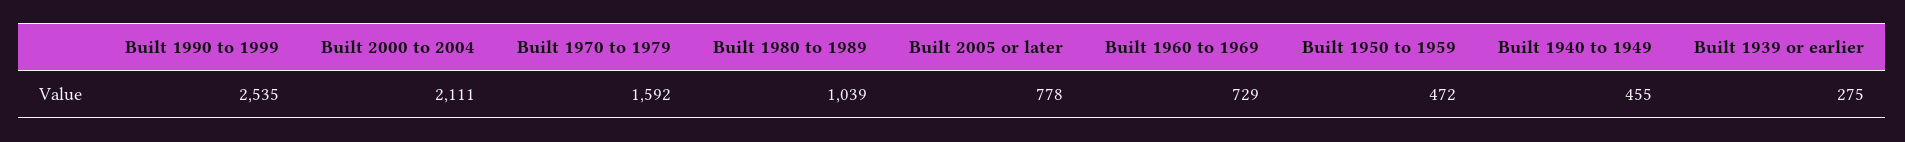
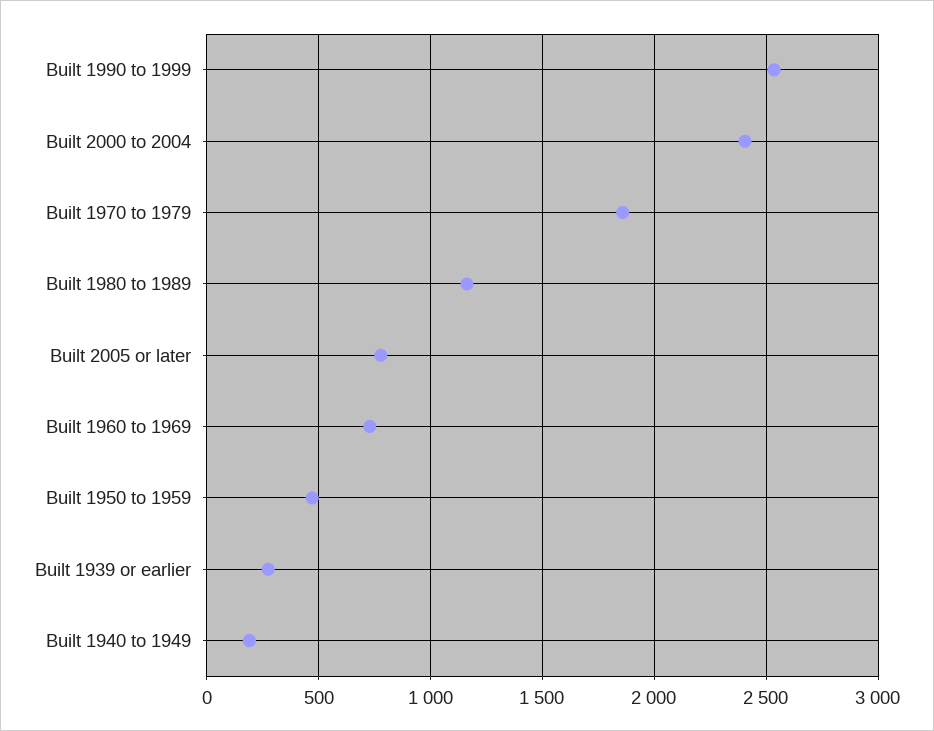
  {
    "Built 1990 to 1999": 2535,
-   "Built 2000 to 2004": 2111,
+   "Built 2000 to 2004": 2400,
-   "Built 1970 to 1979": 1592,
+   "Built 1970 to 1979": 1850,
-   "Built 1980 to 1989": 1039,
+   "Built 1980 to 1989": 1150,
    "Built 2005 or later": 778,
    "Built 1960 to 1969": 729,
    "Built 1950 to 1959": 472,
-   "Built 1940 to 1949": 455,
+   "Built 1940 to 1949": 200,
    "Built 1939 or earlier": 275
  }

